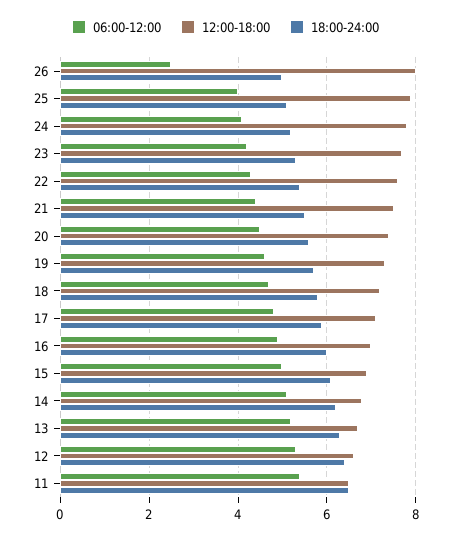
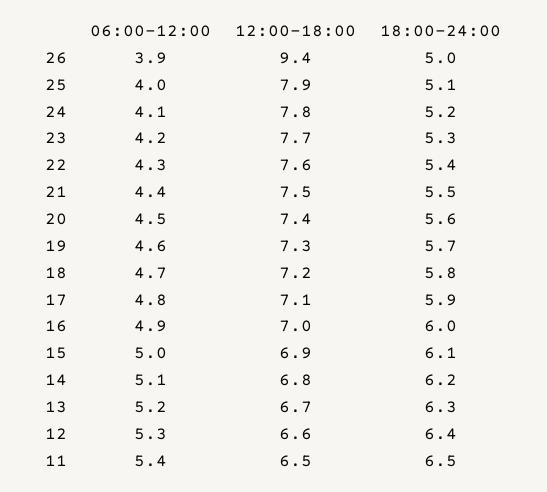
  {
    "06:00-12:00": {
-     "26": 2.5,
+     "26": 3.9,
      "25": 4,
      "24": 4.1,
      "23": 4.2,
      "22": 4.3,
      "21": 4.4,
      "20": 4.5,
      "19": 4.6,
      "18": 4.7,
      "17": 4.8,
      "16": 4.9,
      "15": 5,
      "14": 5.1,
      "13": 5.2,
      "12": 5.3,
      "11": 5.4
    },
    "12:00-18:00": {
-     "26": 8,
+     "26": 9.4,
      "25": 7.9,
      "24": 7.8,
      "23": 7.7,
      "22": 7.6,
      "21": 7.5,
      "20": 7.4,
      "19": 7.3,
      "18": 7.2,
      "17": 7.1,
      "16": 7,
      "15": 6.9,
      "14": 6.8,
      "13": 6.7,
      "12": 6.6,
      "11": 6.5
    },
    "18:00-24:00": {
      "26": 5,
      "25": 5.1,
      "24": 5.2,
      "23": 5.3,
      "22": 5.4,
      "21": 5.5,
      "20": 5.6,
      "19": 5.7,
      "18": 5.8,
      "17": 5.9,
      "16": 6,
      "15": 6.1,
      "14": 6.2,
      "13": 6.3,
      "12": 6.4,
      "11": 6.5
    }
  }

